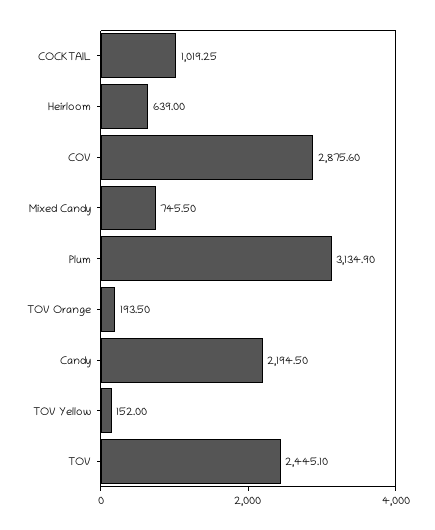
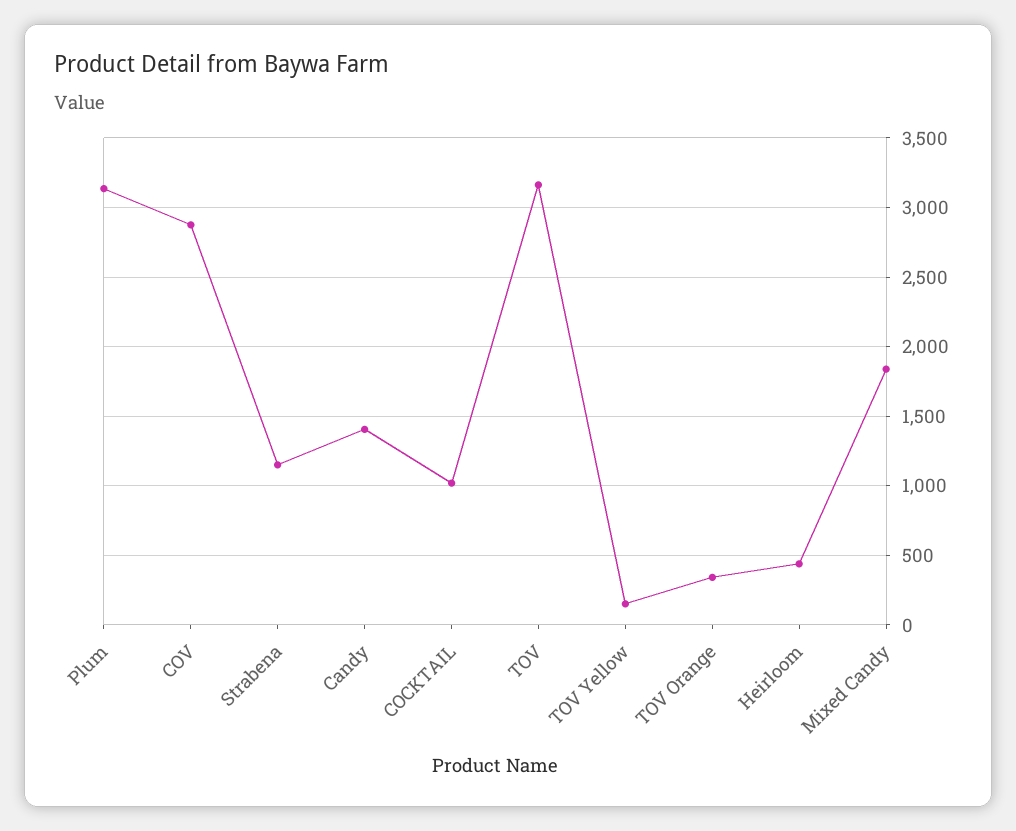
  {
    "COCKTAIL": 1019.25,
-   "Heirloom": 639,
+   "Heirloom": 450,
    "COV": 2875.6,
-   "Mixed Candy": 745.5,
+   "Mixed Candy": 1850,
    "Plum": 3134.9,
-   "TOV Orange": 193.5,
+   "TOV Orange": 350,
-   "Candy": 2194.5,
+   "Candy": 1400,
    "TOV Yellow": 152,
-   "TOV": 2445.1
+   "TOV": 3150,
+   "Strabena": 1150
  }

